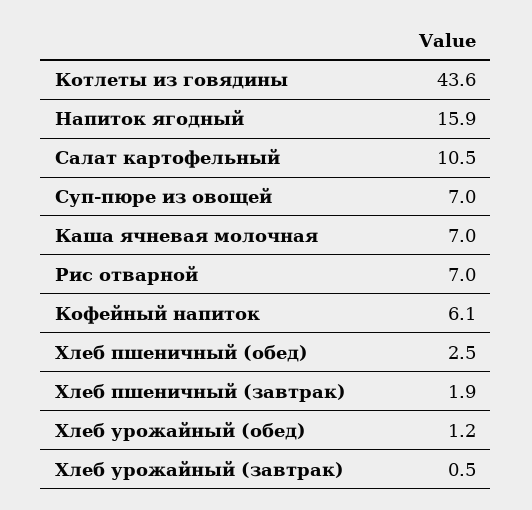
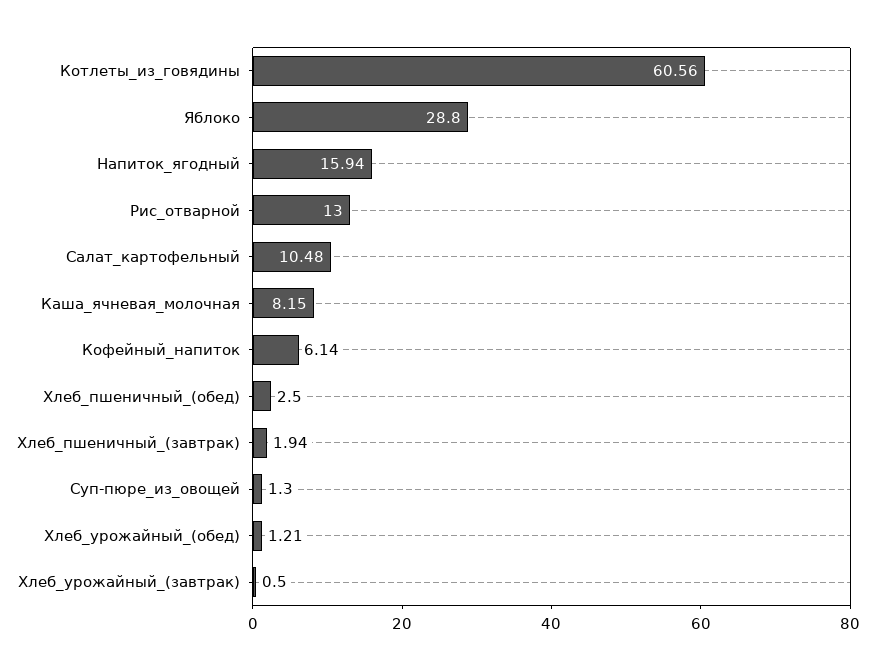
  {
-   "Котлеты из говядины": 43.6,
+   "Котлеты из говядины": 60.56,
    "Напиток ягодный": 15.94,
    "Салат картофельный": 10.48,
-   "Суп-пюре из овощей": 7,
+   "Суп-пюре из овощей": 1.3,
-   "Каша ячневая молочная": 7,
+   "Каша ячневая молочная": 8.15,
-   "Рис отварной": 7,
+   "Рис отварной": 13,
    "Кофейный напиток": 6.14,
    "Хлеб пшеничный (обед)": 2.5,
    "Хлеб пшеничный (завтрак)": 1.94,
    "Хлеб урожайный (обед)": 1.21,
-   "Хлеб урожайный (завтрак)": 0.5
+   "Хлеб урожайный (завтрак)": 0.5,
+   "Яблоко": 28.8
  }

